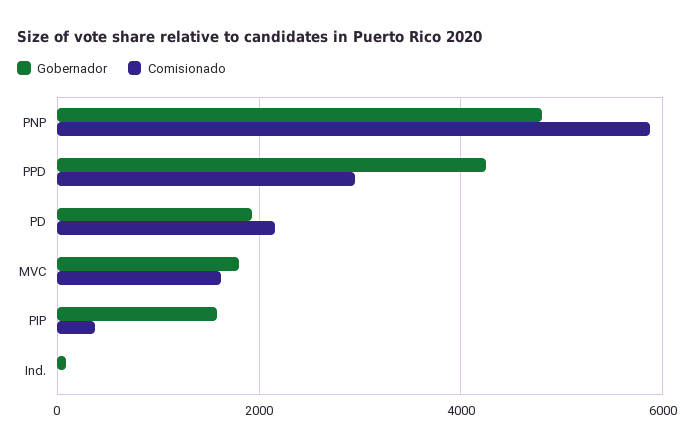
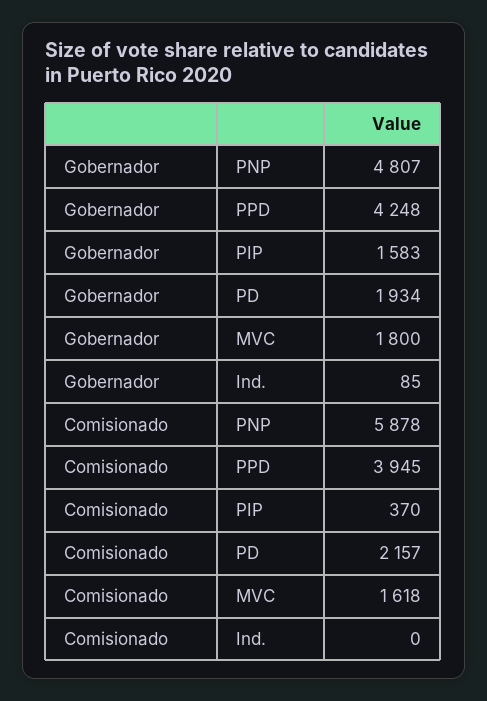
  {
    "Gobernador": {
      "PNP": 4807,
      "PPD": 4248,
      "PD": 1934,
      "MVC": 1800,
      "PIP": 1583,
      "Ind.": 85
    },
    "Comisionado": {
      "PNP": 5878,
-     "PPD": 3000,
+     "PPD": 3945,
      "PD": 2157,
      "MVC": 1618,
      "PIP": 370,
      "Ind.": 0
    }
  }

